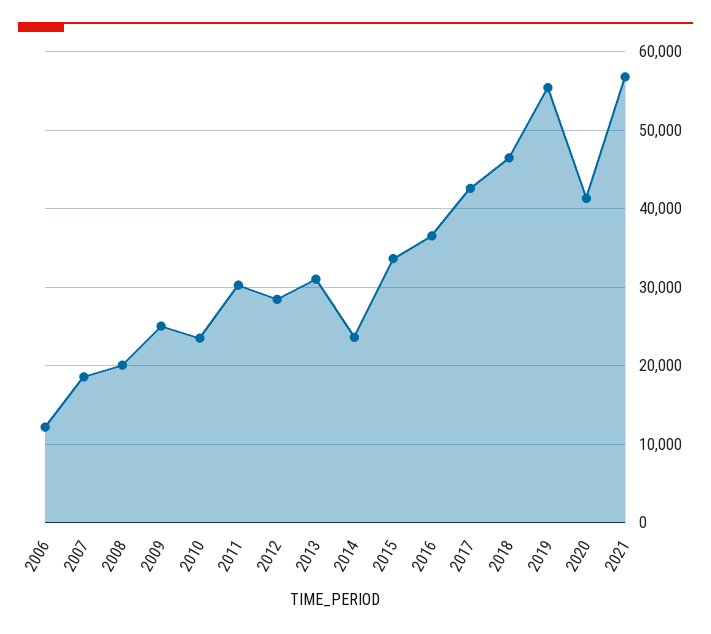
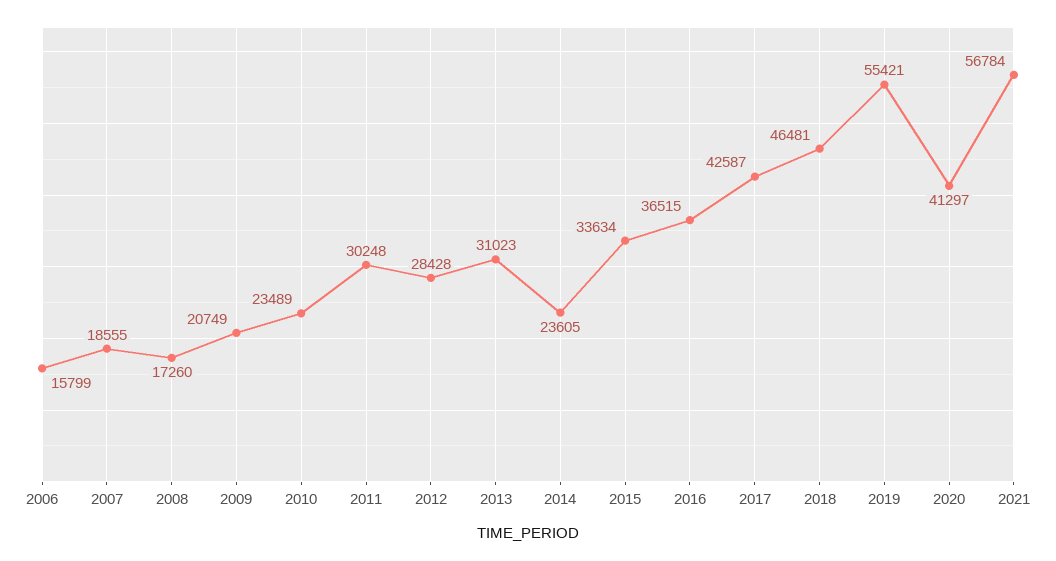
  {
-   "2006": 12000,
+   "2006": 15799,
    "2007": 18555,
-   "2008": 20000,
+   "2008": 17260,
-   "2009": 25000,
+   "2009": 20749,
    "2010": 23489,
    "2011": 30248,
    "2012": 28428,
    "2013": 31023,
    "2014": 23605,
    "2015": 33634,
    "2016": 36515,
    "2017": 42587,
    "2018": 46481,
    "2019": 55421,
    "2020": 41297,
    "2021": 56784
  }

